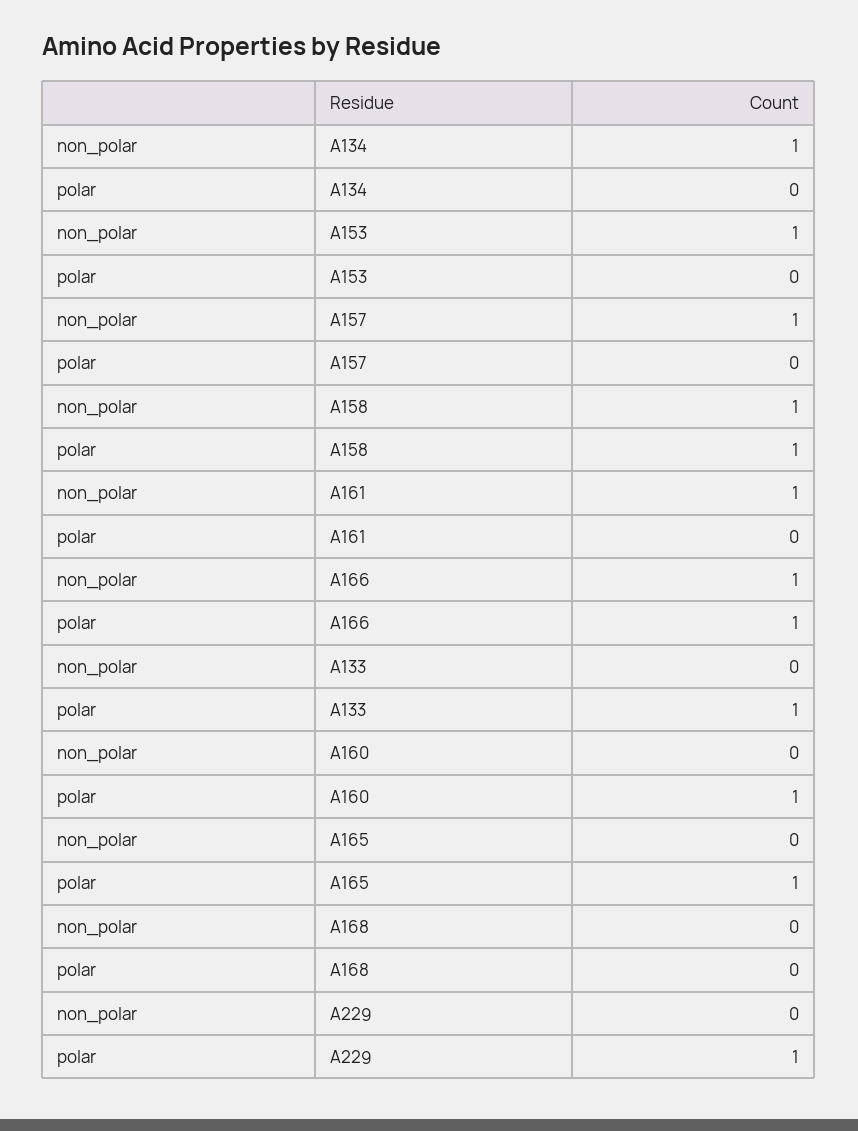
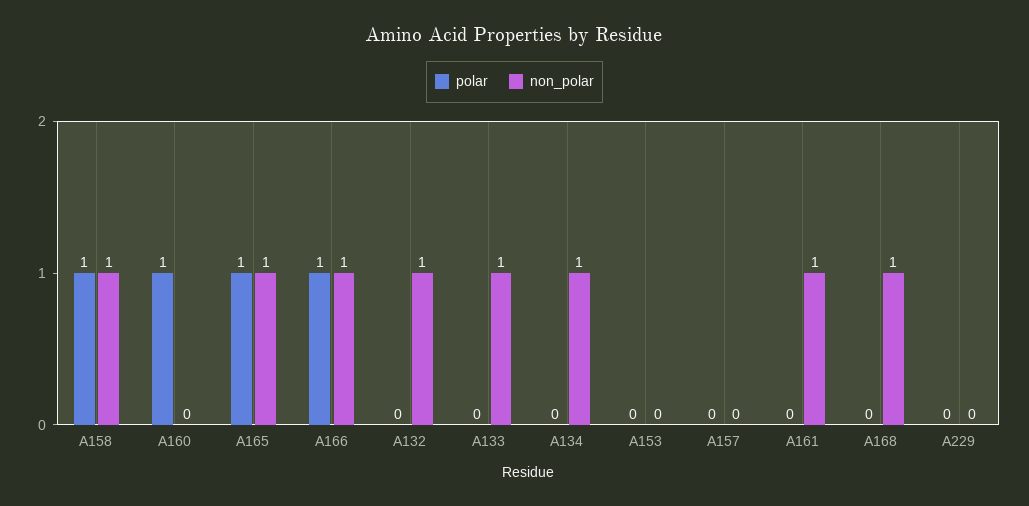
  {
    "non_polar": {
      "A134": 1,
-     "A153": 1,
+     "A153": 0,
-     "A157": 1,
+     "A157": 0,
      "A158": 1,
      "A161": 1,
      "A166": 1,
-     "A133": 0,
+     "A133": 1,
      "A160": 0,
-     "A165": 0,
+     "A165": 1,
-     "A168": 0,
+     "A168": 1,
-     "A229": 0
+     "A229": 0,
+     "A132": 1
    },
    "polar": {
      "A134": 0,
      "A153": 0,
      "A157": 0,
      "A158": 1,
      "A161": 0,
      "A166": 1,
-     "A133": 1,
+     "A133": 0,
      "A160": 1,
      "A165": 1,
      "A168": 0,
-     "A229": 1
+     "A229": 0,
+     "A132": 0
    }
  }

